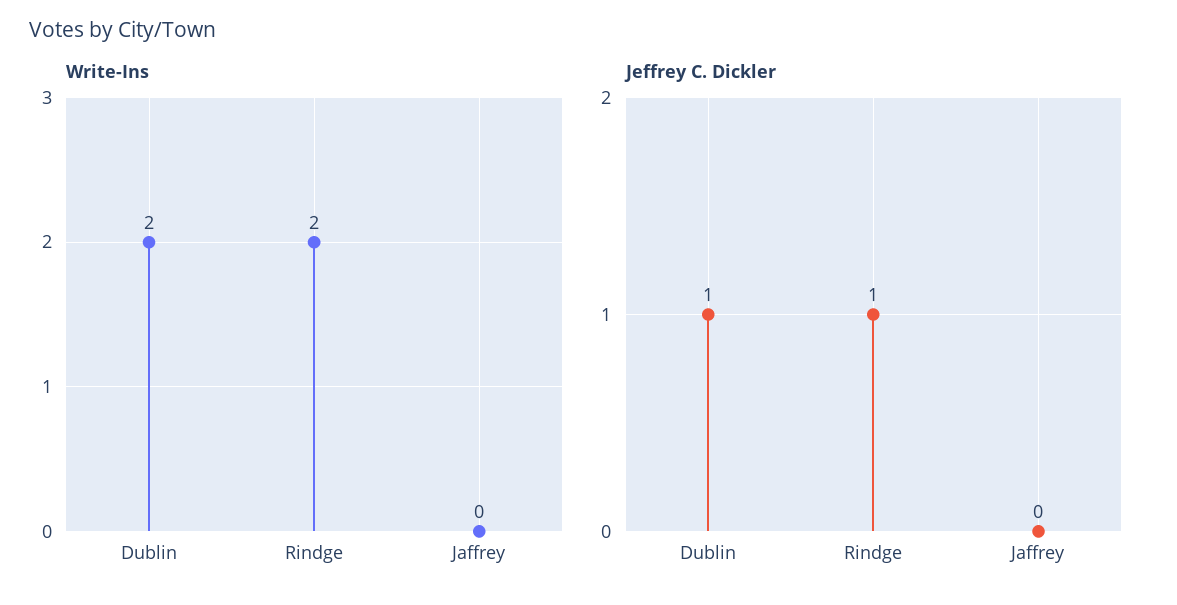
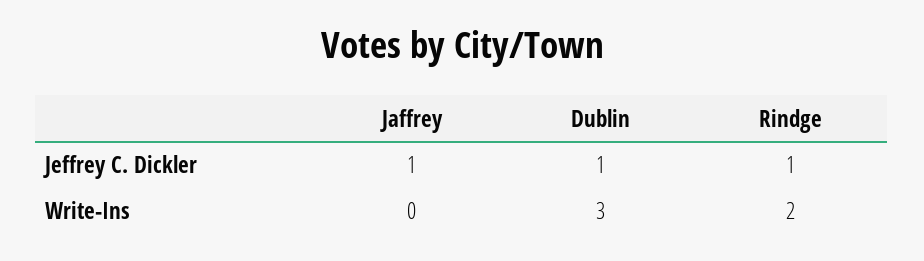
  {
    "Write-Ins": {
-     "Dublin": 2,
+     "Dublin": 3,
      "Rindge": 2,
      "Jaffrey": 0
    },
    "Jeffrey C. Dickler": {
      "Dublin": 1,
      "Rindge": 1,
-     "Jaffrey": 0
+     "Jaffrey": 1
    }
  }

